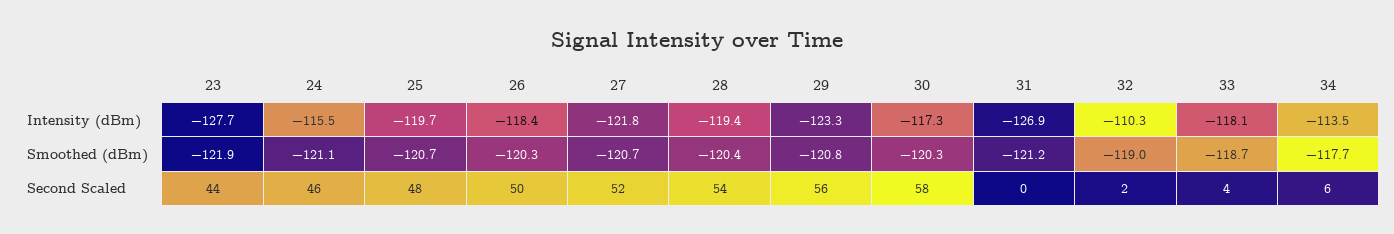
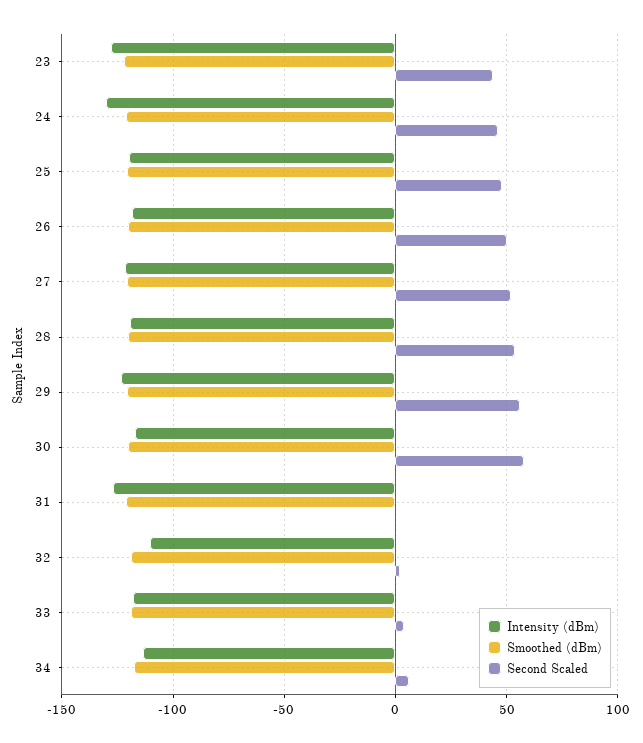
  {
    "Intensity (dBm)": {
      "23": -127.7,
-     "24": -115.5,
+     "24": -130,
      "25": -119.7,
      "26": -118.4,
      "27": -121.8,
      "28": -119.4,
      "29": -123.3,
      "30": -117.3,
      "31": -126.9,
      "32": -110.3,
      "33": -118.1,
      "34": -113.5
    },
    "Smoothed (dBm)": {
      "23": -121.9,
      "24": -121.1,
      "25": -120.7,
      "26": -120.3,
      "27": -120.7,
      "28": -120.4,
      "29": -120.8,
      "30": -120.3,
      "31": -121.2,
      "32": -119,
      "33": -118.7,
      "34": -117.7
    },
    "Second Scaled": {
      "23": 44,
      "24": 46,
      "25": 48,
      "26": 50,
      "27": 52,
      "28": 54,
      "29": 56,
      "30": 58,
      "31": 0,
      "32": 2,
      "33": 4,
      "34": 6
    }
  }

